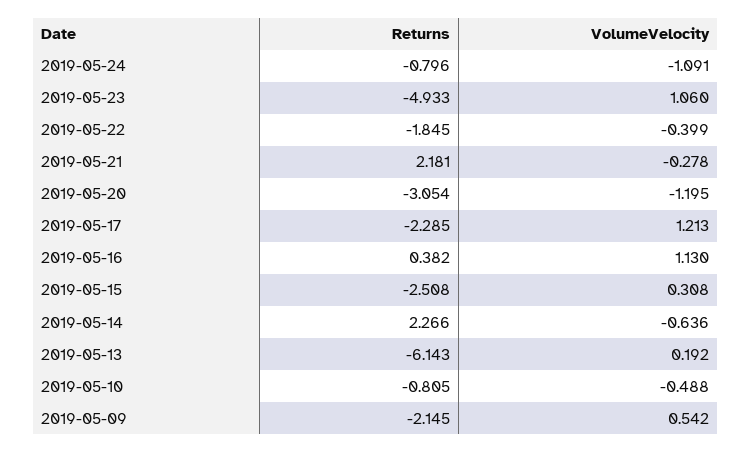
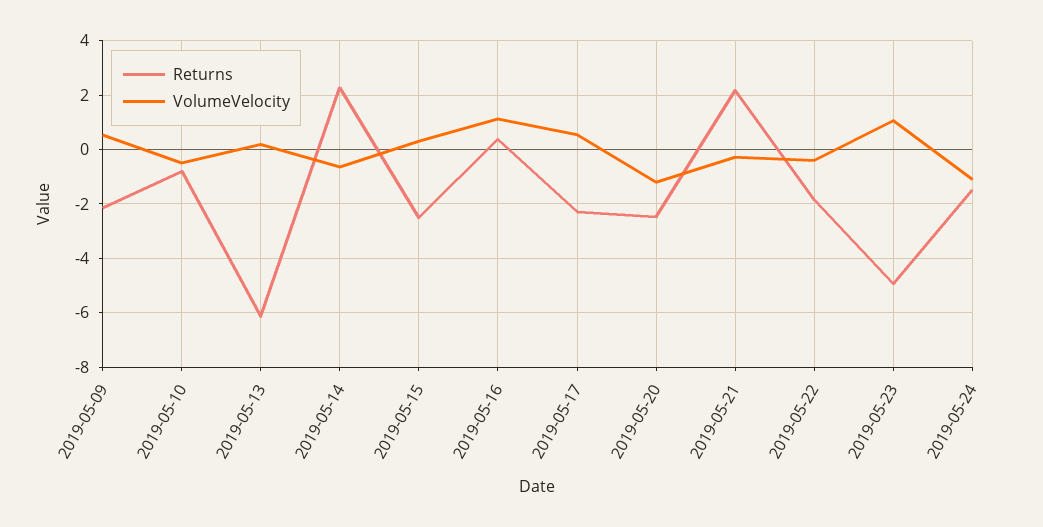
  {
    "Returns": {
-     "2019-05-24": -0.796,
+     "2019-05-24": -1.5,
      "2019-05-23": -4.933,
      "2019-05-22": -1.845,
      "2019-05-21": 2.181,
-     "2019-05-20": -3.054,
+     "2019-05-20": -2.5,
      "2019-05-17": -2.285,
      "2019-05-16": 0.382,
      "2019-05-15": -2.508,
      "2019-05-14": 2.266,
      "2019-05-13": -6.143,
      "2019-05-10": -0.805,
      "2019-05-09": -2.145
    },
    "VolumeVelocity": {
      "2019-05-24": -1.091,
      "2019-05-23": 1.06,
      "2019-05-22": -0.399,
      "2019-05-21": -0.278,
      "2019-05-20": -1.195,
-     "2019-05-17": 1.213,
+     "2019-05-17": 0.5,
      "2019-05-16": 1.13,
      "2019-05-15": 0.308,
      "2019-05-14": -0.636,
      "2019-05-13": 0.192,
      "2019-05-10": -0.488,
      "2019-05-09": 0.542
    }
  }

